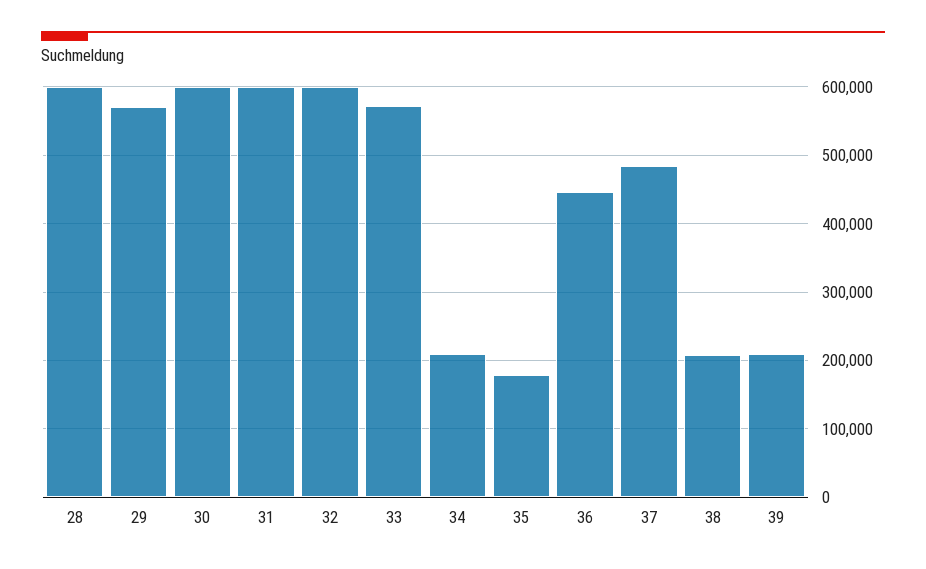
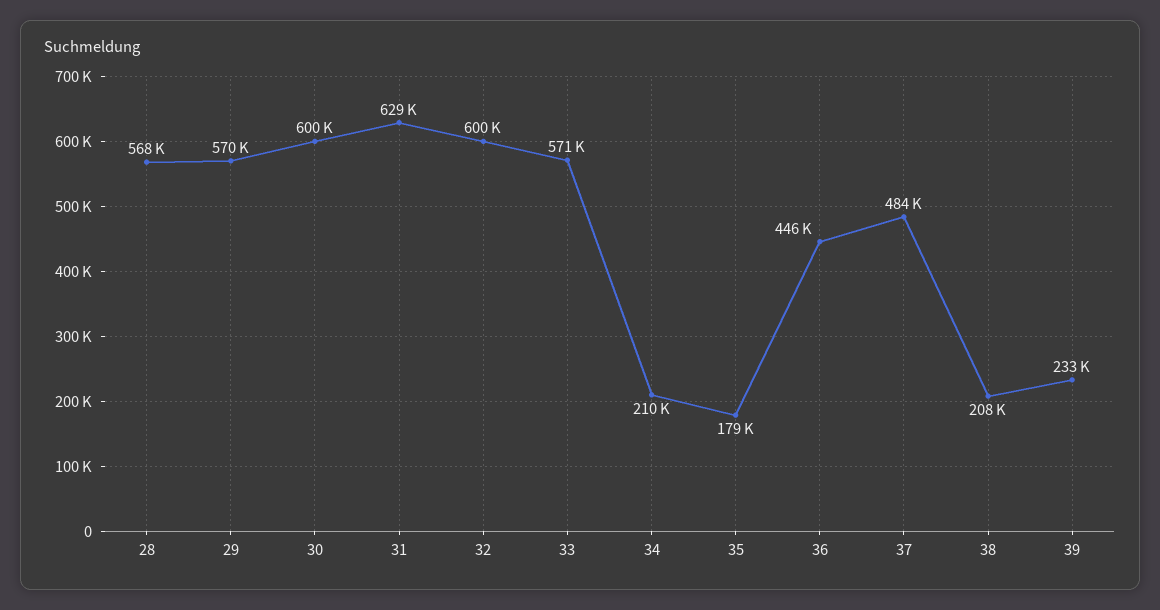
  {
-   "28": 600000,
+   "28": 568000,
    "29": 570000,
    "30": 600000,
-   "31": 600000,
+   "31": 629000,
    "32": 600000,
    "33": 571000,
    "34": 210000,
    "35": 179000,
    "36": 446000,
    "37": 484000,
    "38": 208000,
-   "39": 210000
+   "39": 233000
  }

